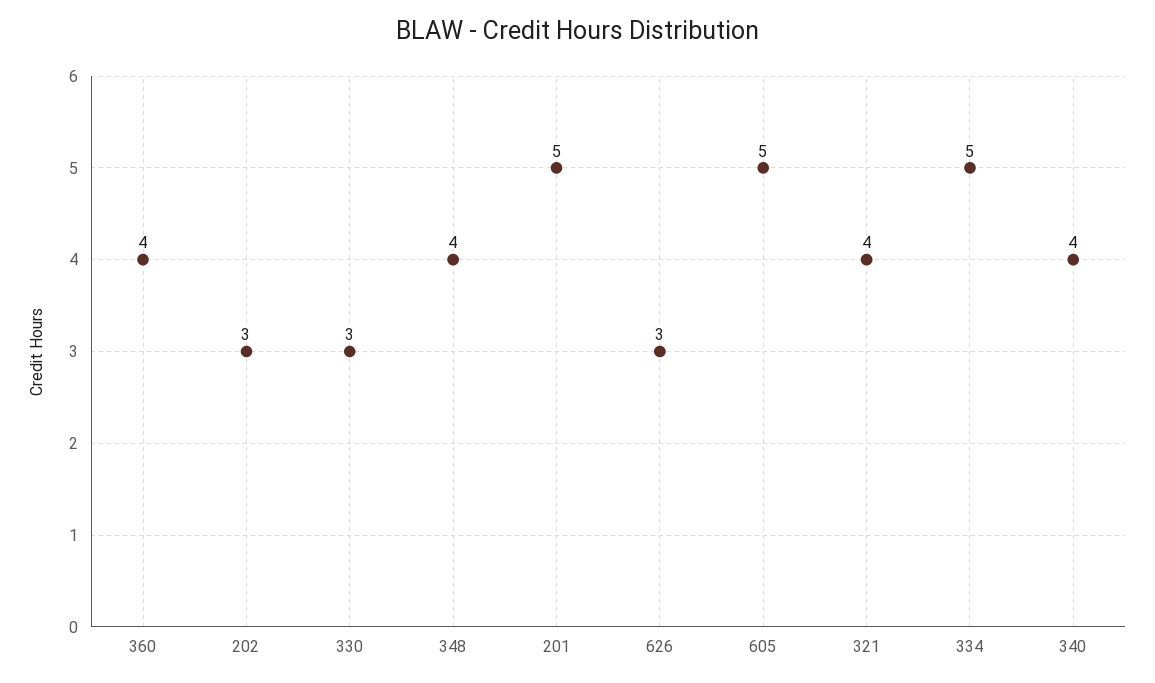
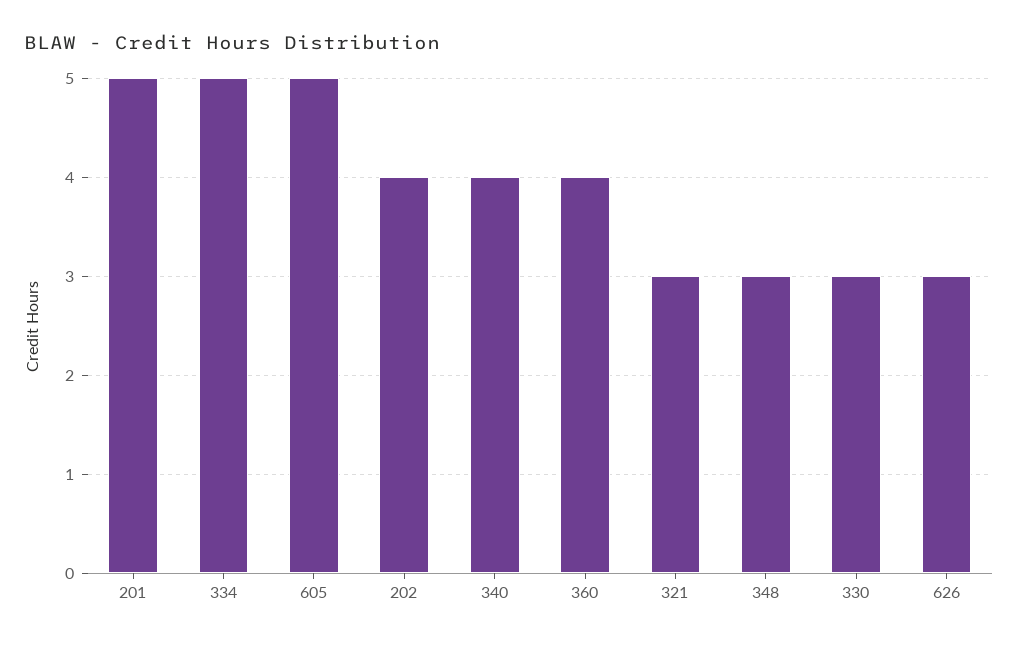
  {
    "360": 4,
-   "202": 3,
+   "202": 4,
    "330": 3,
-   "348": 4,
+   "348": 3,
    "201": 5,
    "626": 3,
    "605": 5,
-   "321": 4,
+   "321": 3,
    "334": 5,
    "340": 4
  }

